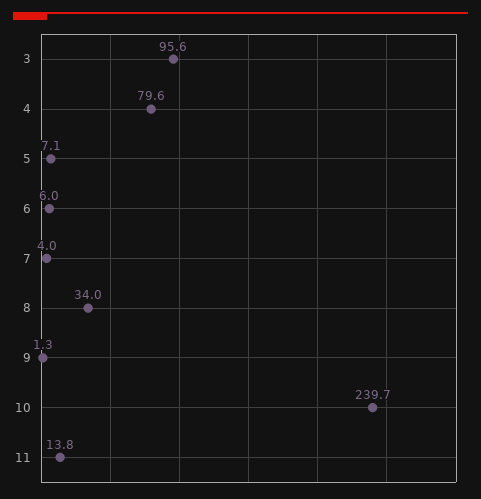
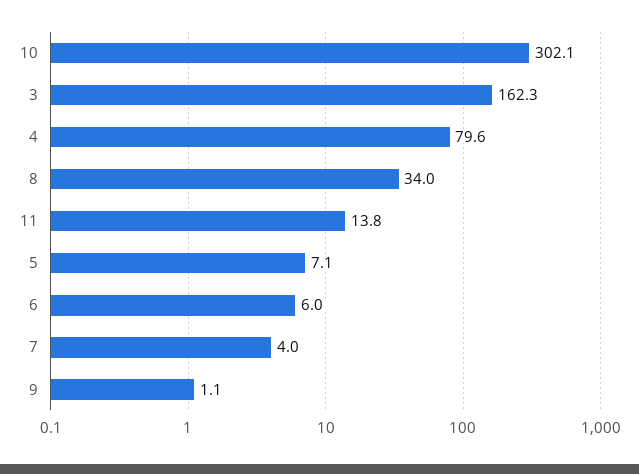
  {
-   "3": 95.6,
+   "3": 162.3,
    "4": 79.6,
    "5": 7.1,
    "6": 6,
    "7": 4,
    "8": 34,
-   "9": 1.3,
+   "9": 1.1,
-   "10": 239.7,
+   "10": 302.1,
    "11": 13.8
  }

